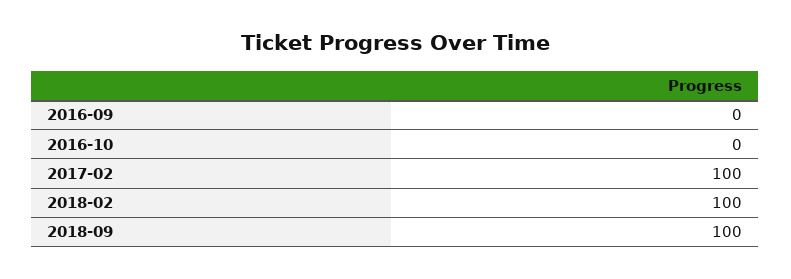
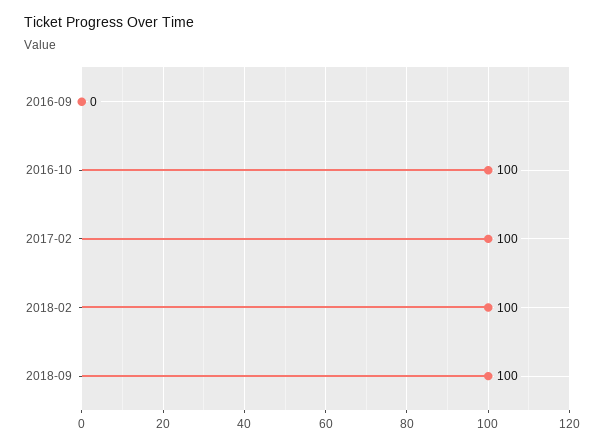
  {
    "2016-09": 0,
-   "2016-10": 0,
+   "2016-10": 100,
    "2017-02": 100,
    "2018-02": 100,
    "2018-09": 100
  }

